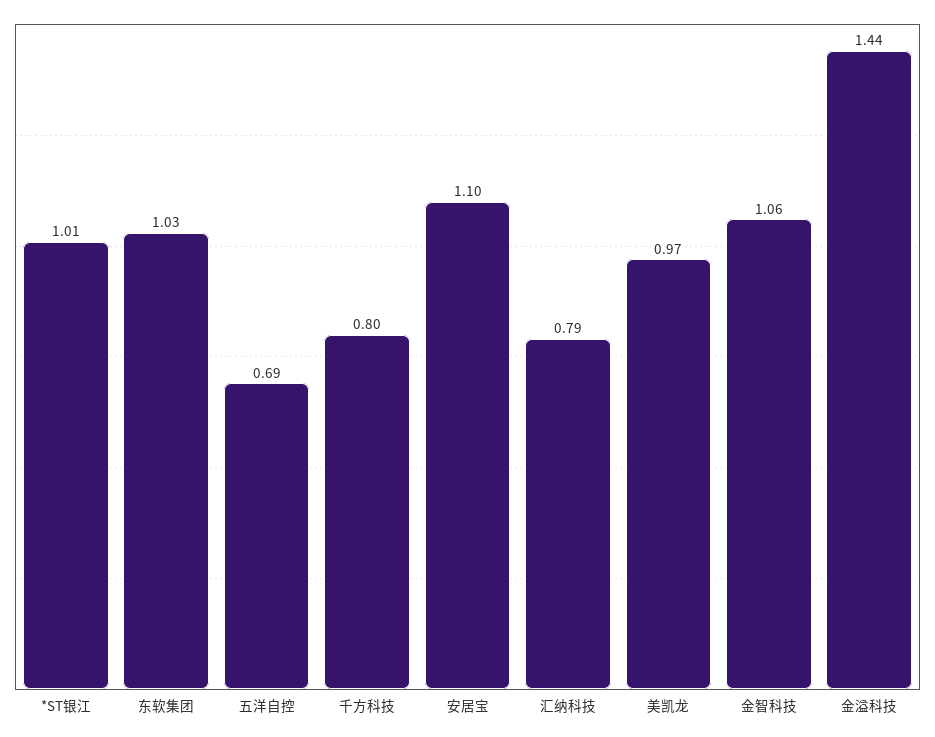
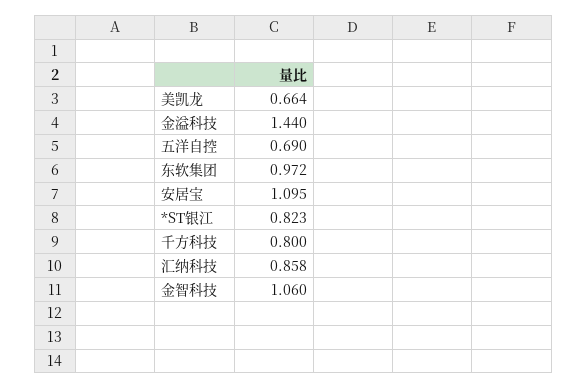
  {
-   "*ST银江": 1.01,
+   "*ST银江": 0.823,
-   "东软集团": 1.03,
+   "东软集团": 0.972,
    "五洋自控": 0.69,
    "千方科技": 0.8,
    "安居宝": 1.095,
-   "汇纳科技": 0.79,
+   "汇纳科技": 0.858,
-   "美凯龙": 0.97,
+   "美凯龙": 0.664,
    "金智科技": 1.06,
    "金溢科技": 1.44
  }

